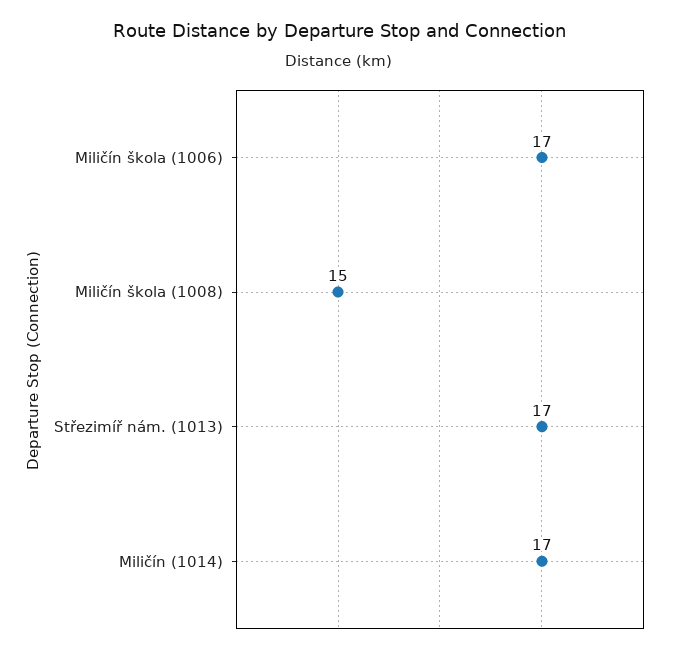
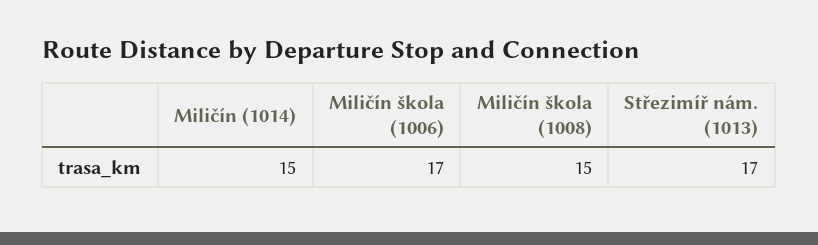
  {
    "Miličín škola (1006)": 17,
    "Miličín škola (1008)": 15,
    "Střezimíř nám. (1013)": 17,
-   "Miličín (1014)": 17
+   "Miličín (1014)": 15
  }

